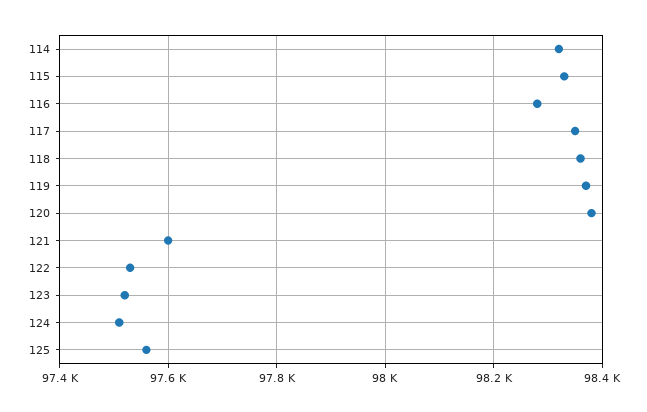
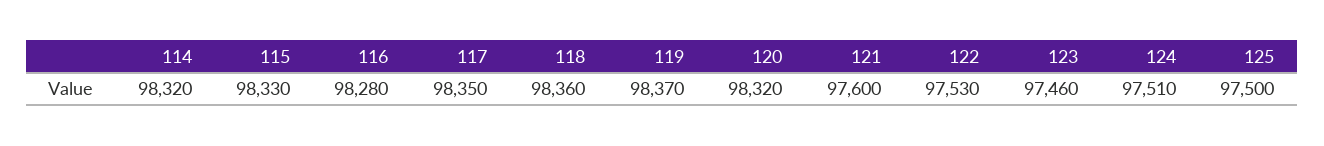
  {
    "114": 98320,
    "115": 98330,
    "116": 98280,
    "117": 98350,
    "118": 98360,
    "119": 98370,
-   "120": 98380,
+   "120": 98320,
    "121": 97600,
    "122": 97530,
-   "123": 97520,
+   "123": 97460,
    "124": 97510,
-   "125": 97560
+   "125": 97500
  }

